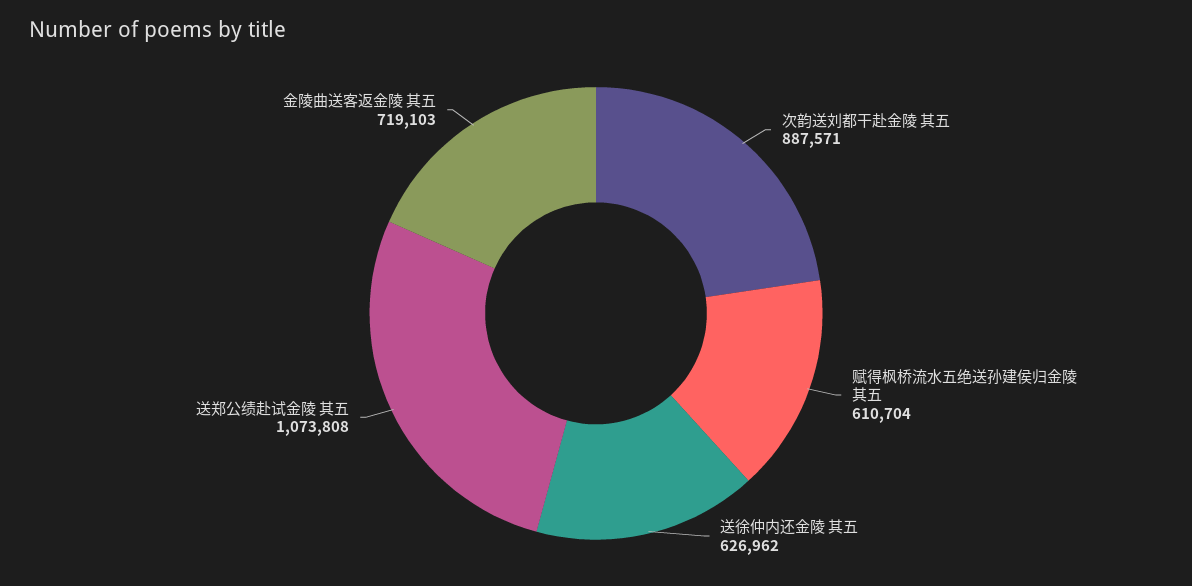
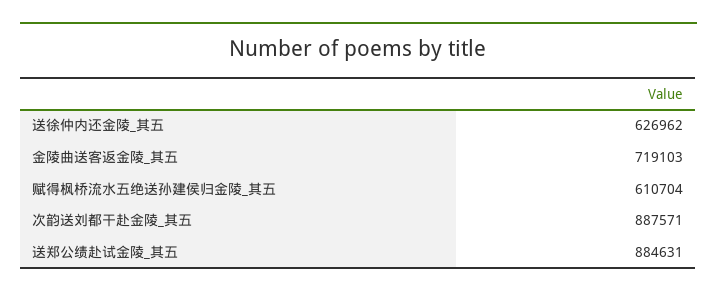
  {
    "次韵送刘都干赴金陵 其五": 887571,
    "赋得枫桥流水五绝送孙建侯归金陵 其五": 610704,
    "送徐仲内还金陵 其五": 626962,
-   "送郑公绩赴试金陵 其五": 1073808,
+   "送郑公绩赴试金陵 其五": 884631,
    "金陵曲送客返金陵 其五": 719103
  }

